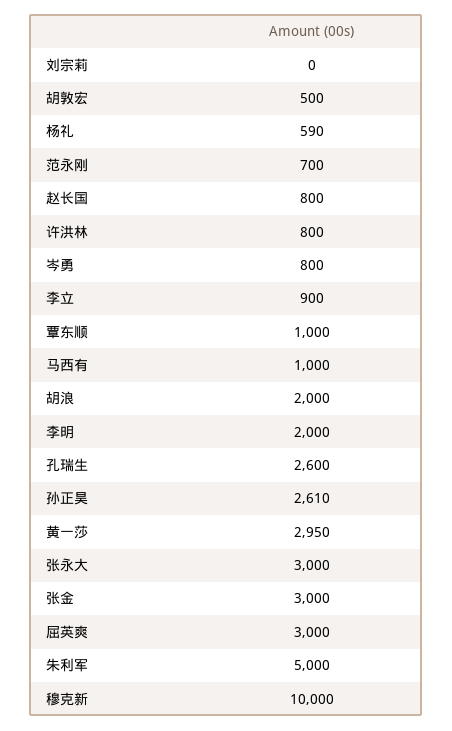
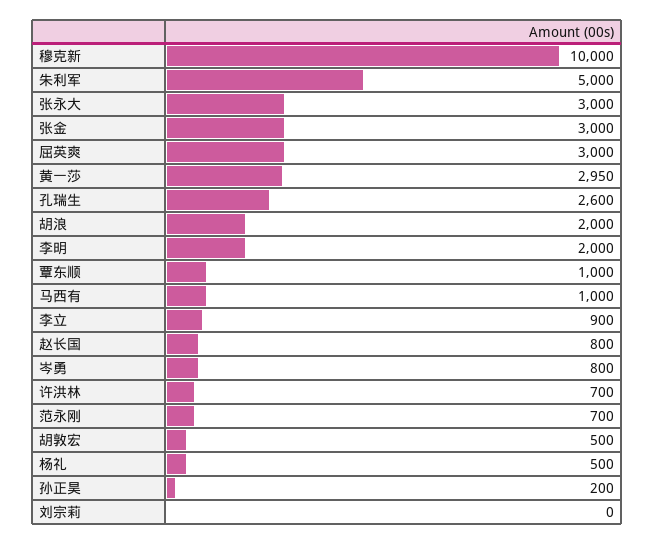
  {
    "刘宗莉": 0,
    "胡敦宏": 500,
-   "杨礼": 590,
+   "杨礼": 500,
    "范永刚": 700,
    "赵长国": 800,
-   "许洪林": 800,
+   "许洪林": 700,
    "岑勇": 800,
    "李立": 900,
    "覃东顺": 1000,
    "马西有": 1000,
    "胡浪": 2000,
    "李明": 2000,
    "孔瑞生": 2600,
-   "孙正昊": 2610,
+   "孙正昊": 200,
    "黄一莎": 2950,
    "张永大": 3000,
    "张金": 3000,
    "屈英爽": 3000,
    "朱利军": 5000,
    "穆克新": 10000
  }

